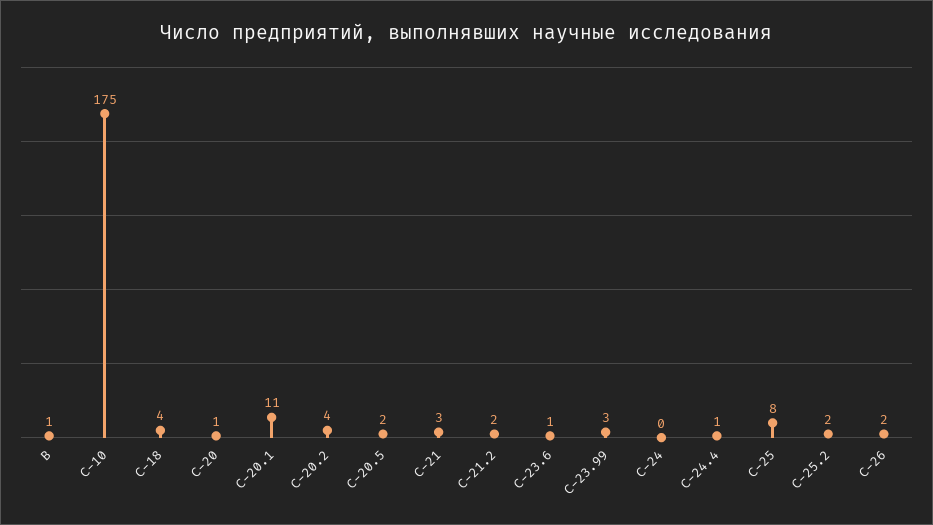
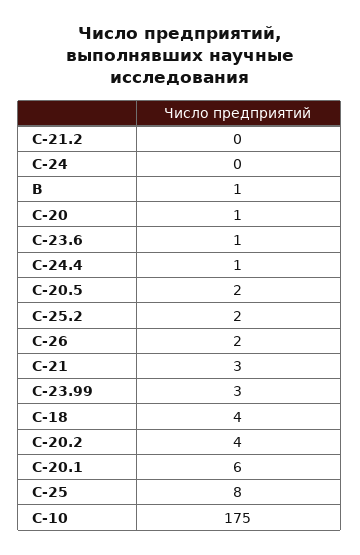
  {
    "B": 1,
    "C-10": 175,
    "C-18": 4,
    "C-20": 1,
-   "C-20.1": 11,
+   "C-20.1": 6,
    "C-20.2": 4,
    "C-20.5": 2,
    "C-21": 3,
-   "C-21.2": 2,
+   "C-21.2": 0,
    "C-23.6": 1,
    "C-23.99": 3,
    "C-24": 0,
    "C-24.4": 1,
    "C-25": 8,
    "C-25.2": 2,
    "C-26": 2
  }

